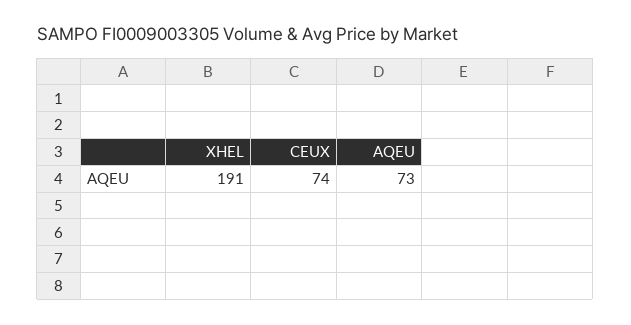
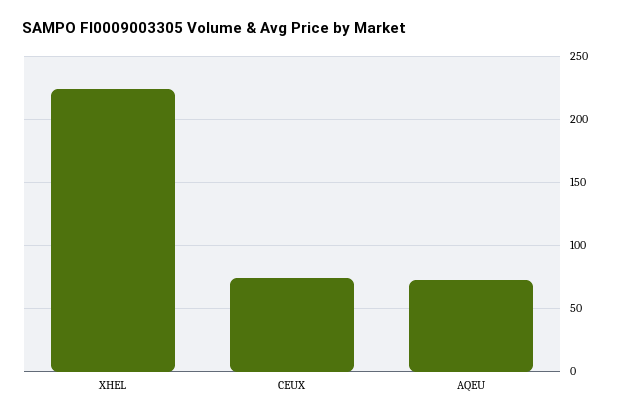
  {
-   "XHEL": 191,
+   "XHEL": 225,
    "CEUX": 74,
    "AQEU": 73
  }

